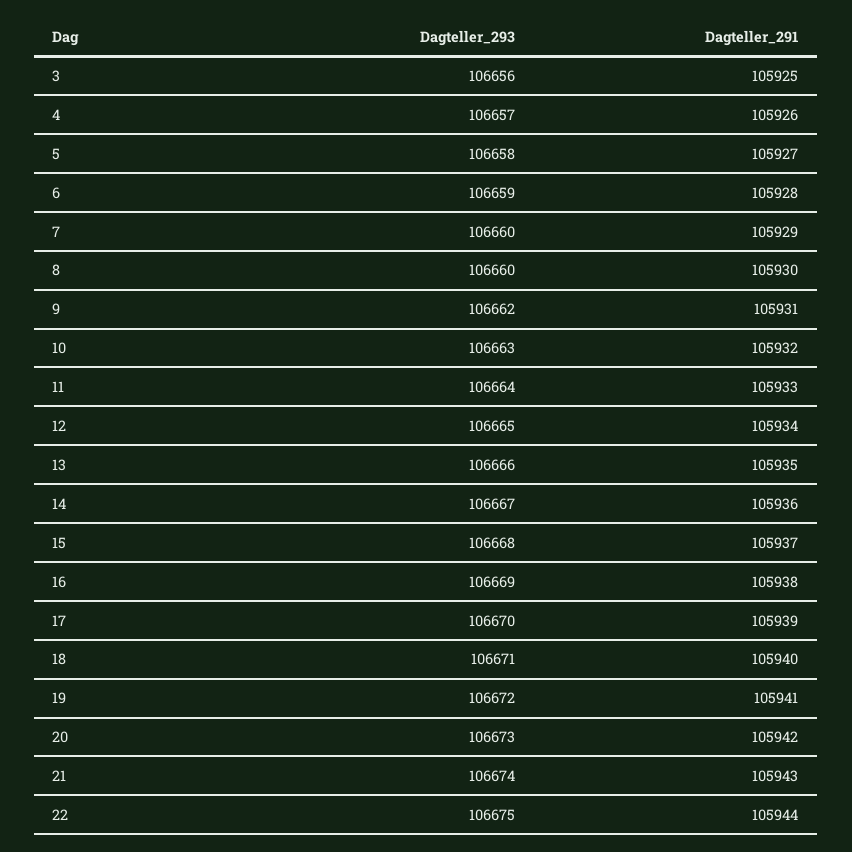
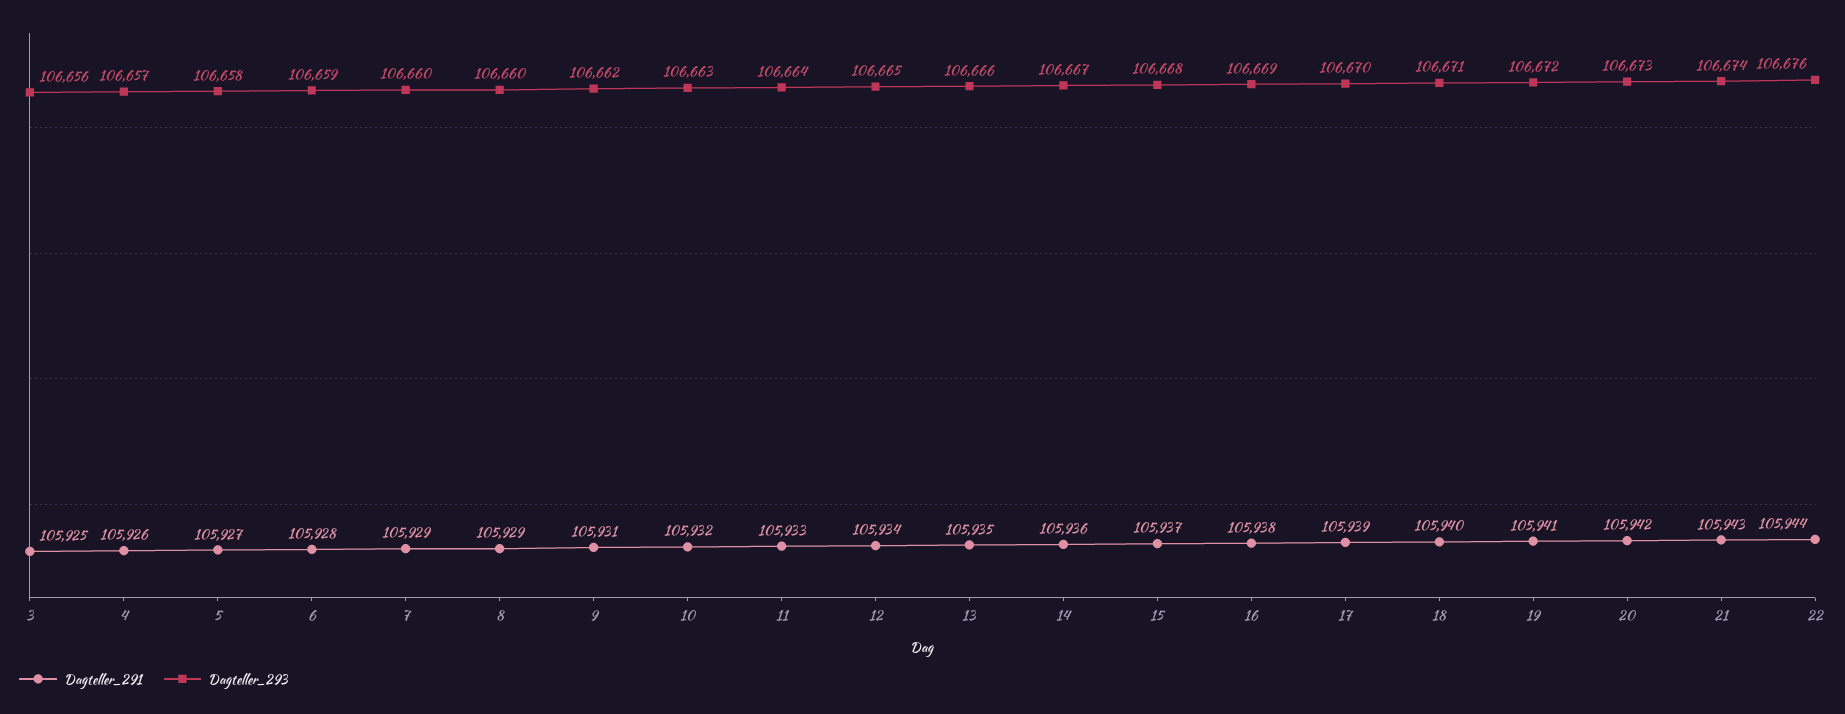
  {
    "Dagteller_293": {
      "3": 106656,
      "4": 106657,
      "5": 106658,
      "6": 106659,
      "7": 106660,
      "8": 106660,
      "9": 106662,
      "10": 106663,
      "11": 106664,
      "12": 106665,
      "13": 106666,
      "14": 106667,
      "15": 106668,
      "16": 106669,
      "17": 106670,
      "18": 106671,
      "19": 106672,
      "20": 106673,
      "21": 106674,
-     "22": 106675
+     "22": 106676
    },
    "Dagteller_291": {
      "3": 105925,
      "4": 105926,
      "5": 105927,
      "6": 105928,
      "7": 105929,
-     "8": 105930,
+     "8": 105929,
      "9": 105931,
      "10": 105932,
      "11": 105933,
      "12": 105934,
      "13": 105935,
      "14": 105936,
      "15": 105937,
      "16": 105938,
      "17": 105939,
      "18": 105940,
      "19": 105941,
      "20": 105942,
      "21": 105943,
      "22": 105944
    }
  }

